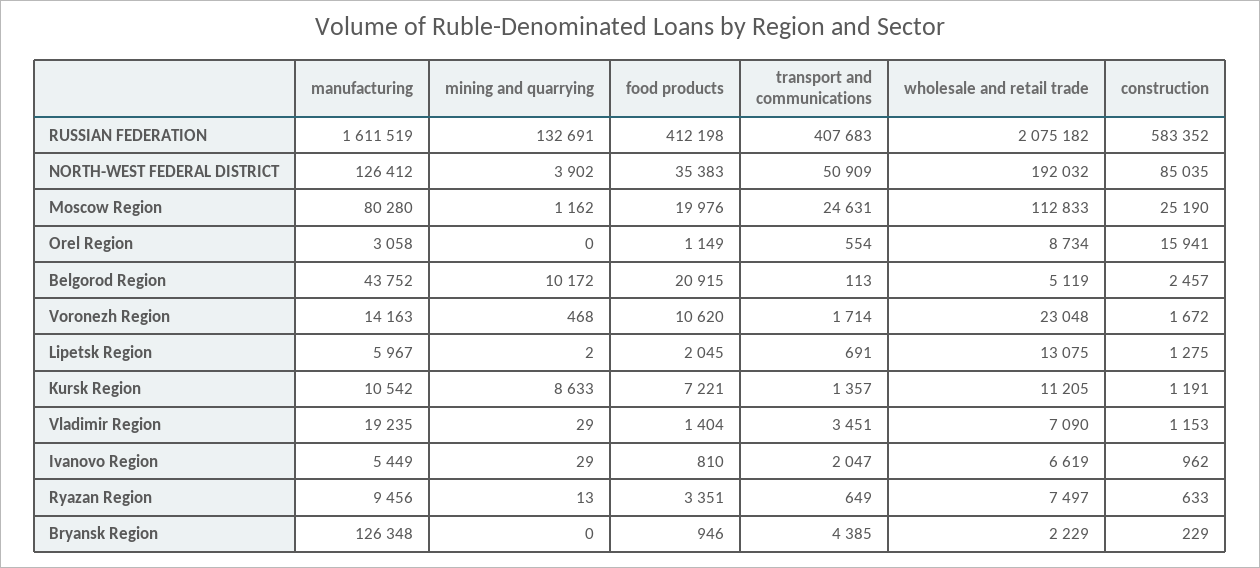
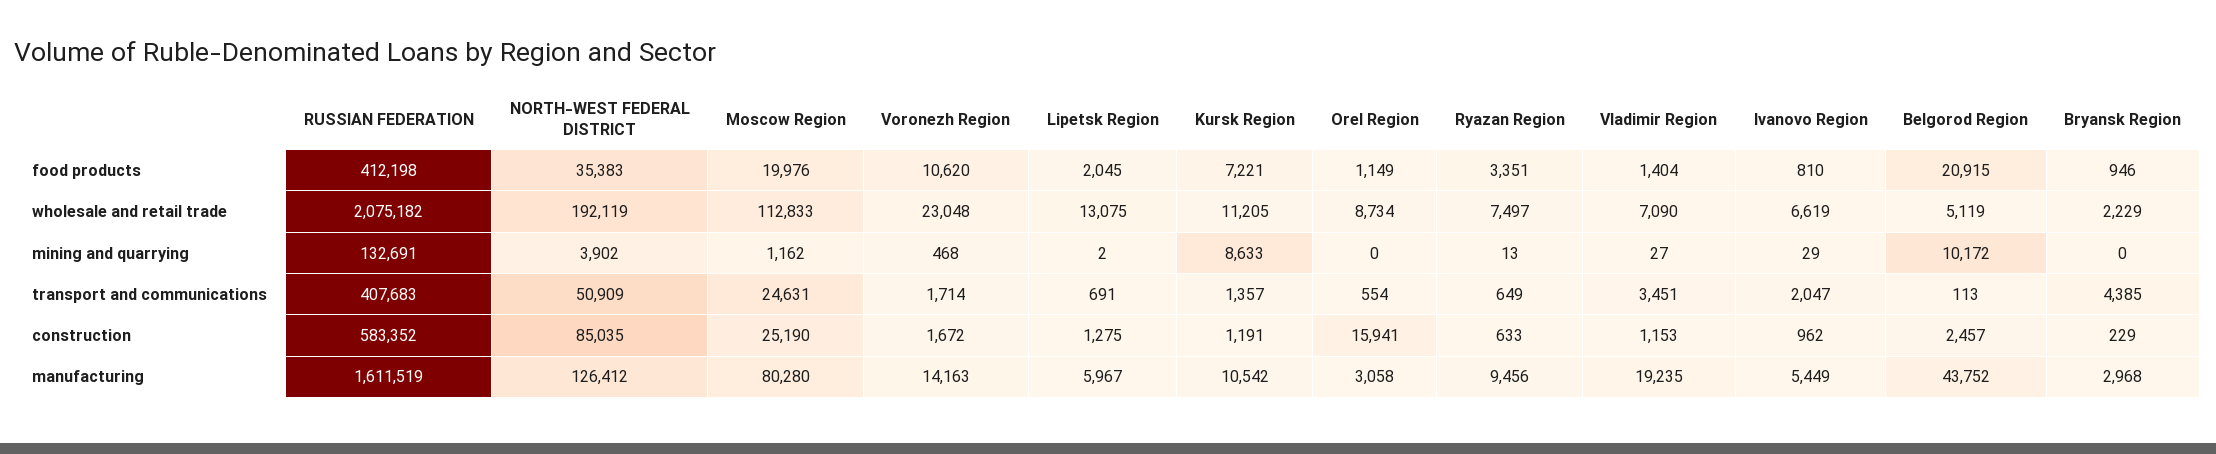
  {
    "manufacturing": {
      "RUSSIAN FEDERATION": 1611519,
      "NORTH-WEST FEDERAL DISTRICT": 126412,
      "Moscow Region": 80280,
      "Orel Region": 3058,
      "Belgorod Region": 43752,
      "Voronezh Region": 14163,
      "Lipetsk Region": 5967,
      "Kursk Region": 10542,
      "Vladimir Region": 19235,
      "Ivanovo Region": 5449,
      "Ryazan Region": 9456,
-     "Bryansk Region": 126348
+     "Bryansk Region": 2968
    },
    "mining and quarrying": {
      "RUSSIAN FEDERATION": 132691,
      "NORTH-WEST FEDERAL DISTRICT": 3902,
      "Moscow Region": 1162,
      "Orel Region": 0,
      "Belgorod Region": 10172,
      "Voronezh Region": 468,
      "Lipetsk Region": 2,
      "Kursk Region": 8633,
-     "Vladimir Region": 29,
+     "Vladimir Region": 27,
      "Ivanovo Region": 29,
      "Ryazan Region": 13,
      "Bryansk Region": 0
    },
    "food products": {
      "RUSSIAN FEDERATION": 412198,
      "NORTH-WEST FEDERAL DISTRICT": 35383,
      "Moscow Region": 19976,
      "Orel Region": 1149,
      "Belgorod Region": 20915,
      "Voronezh Region": 10620,
      "Lipetsk Region": 2045,
      "Kursk Region": 7221,
      "Vladimir Region": 1404,
      "Ivanovo Region": 810,
      "Ryazan Region": 3351,
      "Bryansk Region": 946
    },
    "transport and communications": {
      "RUSSIAN FEDERATION": 407683,
      "NORTH-WEST FEDERAL DISTRICT": 50909,
      "Moscow Region": 24631,
      "Orel Region": 554,
      "Belgorod Region": 113,
      "Voronezh Region": 1714,
      "Lipetsk Region": 691,
      "Kursk Region": 1357,
      "Vladimir Region": 3451,
      "Ivanovo Region": 2047,
      "Ryazan Region": 649,
      "Bryansk Region": 4385
    },
    "wholesale and retail trade": {
      "RUSSIAN FEDERATION": 2075182,
-     "NORTH-WEST FEDERAL DISTRICT": 192032,
+     "NORTH-WEST FEDERAL DISTRICT": 192119,
      "Moscow Region": 112833,
      "Orel Region": 8734,
      "Belgorod Region": 5119,
      "Voronezh Region": 23048,
      "Lipetsk Region": 13075,
      "Kursk Region": 11205,
      "Vladimir Region": 7090,
      "Ivanovo Region": 6619,
      "Ryazan Region": 7497,
      "Bryansk Region": 2229
    },
    "construction": {
      "RUSSIAN FEDERATION": 583352,
      "NORTH-WEST FEDERAL DISTRICT": 85035,
      "Moscow Region": 25190,
      "Orel Region": 15941,
      "Belgorod Region": 2457,
      "Voronezh Region": 1672,
      "Lipetsk Region": 1275,
      "Kursk Region": 1191,
      "Vladimir Region": 1153,
      "Ivanovo Region": 962,
      "Ryazan Region": 633,
      "Bryansk Region": 229
    }
  }

